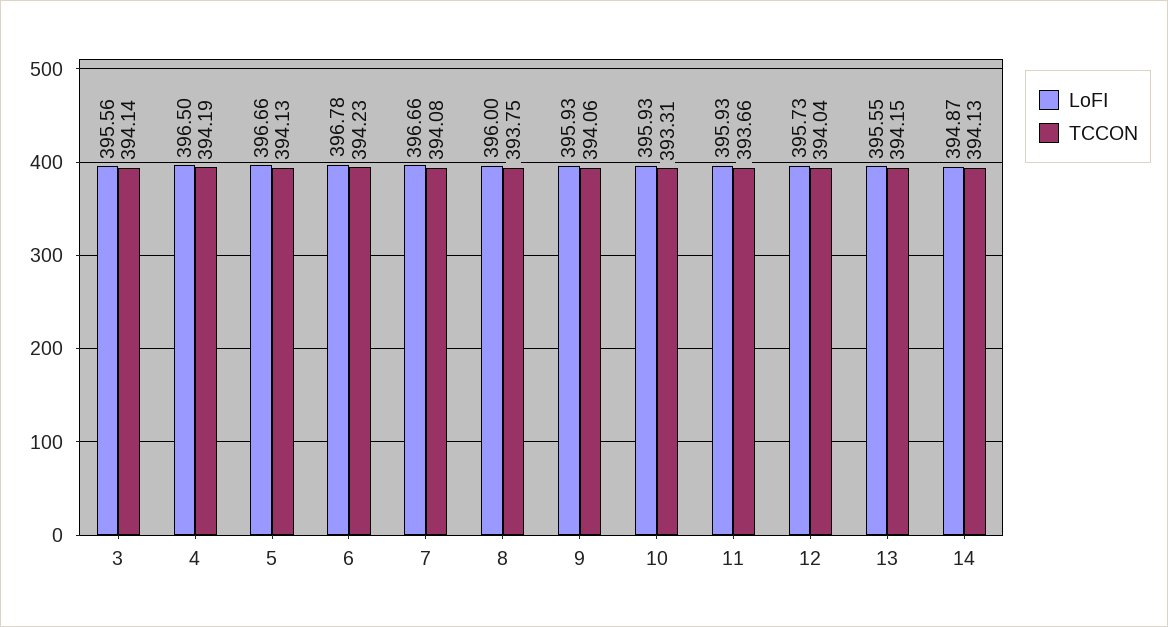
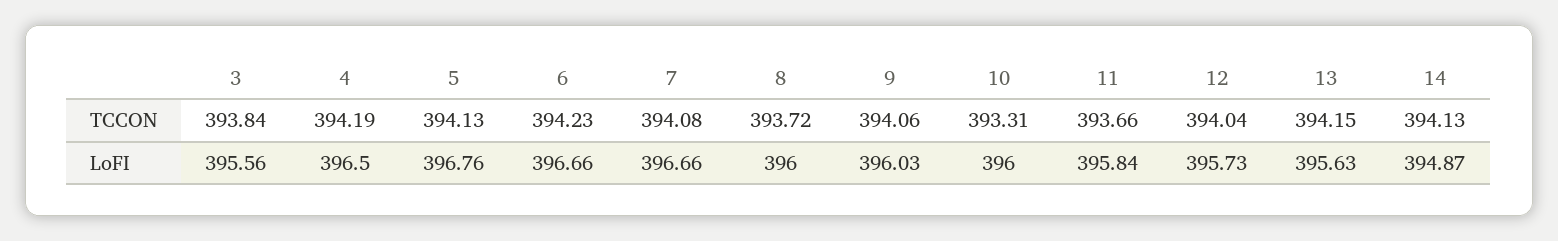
  {
    "LoFI": {
      "3": 395.56,
      "4": 396.5,
-     "5": 396.66,
+     "5": 396.76,
-     "6": 396.78,
+     "6": 396.66,
      "7": 396.66,
      "8": 396,
-     "9": 395.93,
+     "9": 396.03,
-     "10": 395.93,
+     "10": 396,
-     "11": 395.93,
+     "11": 395.84,
      "12": 395.73,
-     "13": 395.55,
+     "13": 395.63,
      "14": 394.87
    },
    "TCCON": {
-     "3": 394.14,
+     "3": 393.84,
      "4": 394.19,
      "5": 394.13,
      "6": 394.23,
      "7": 394.08,
-     "8": 393.75,
+     "8": 393.72,
      "9": 394.06,
      "10": 393.31,
      "11": 393.66,
      "12": 394.04,
      "13": 394.15,
      "14": 394.13
    }
  }

